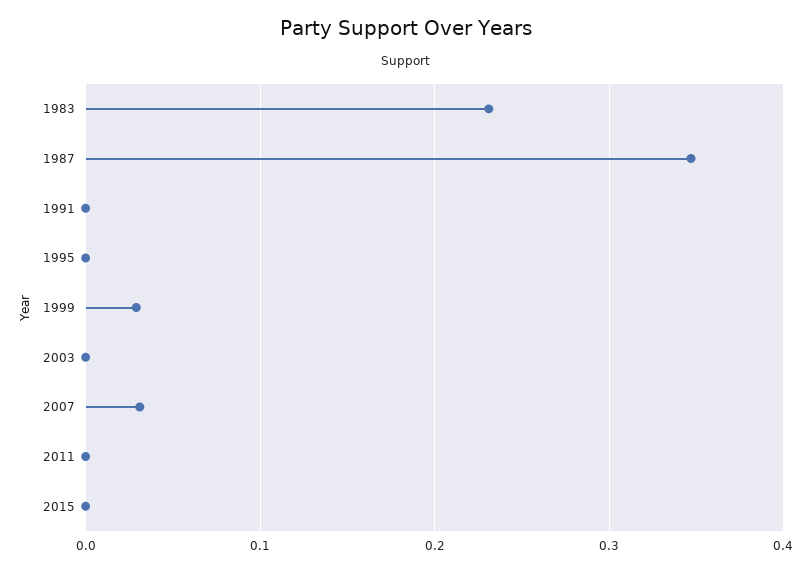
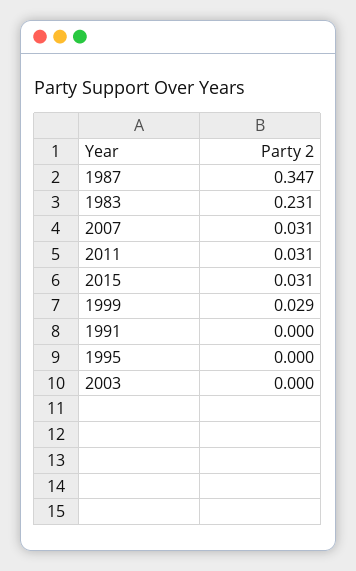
  {
    "1983": 0.231,
    "1987": 0.347,
    "1991": 0,
    "1995": 0,
    "1999": 0.029,
    "2003": 0,
    "2007": 0.031,
-   "2011": 0,
+   "2011": 0.031,
-   "2015": 0
+   "2015": 0.031
  }

